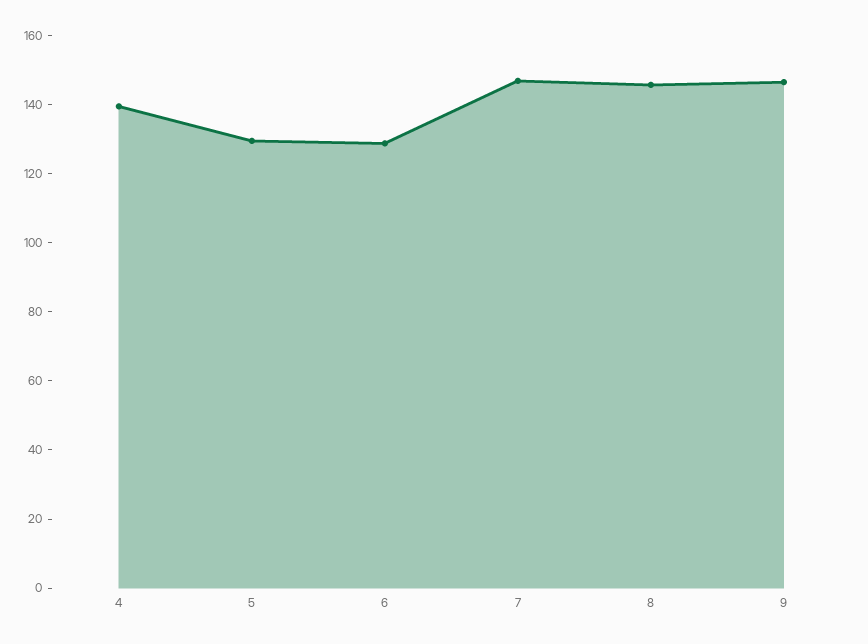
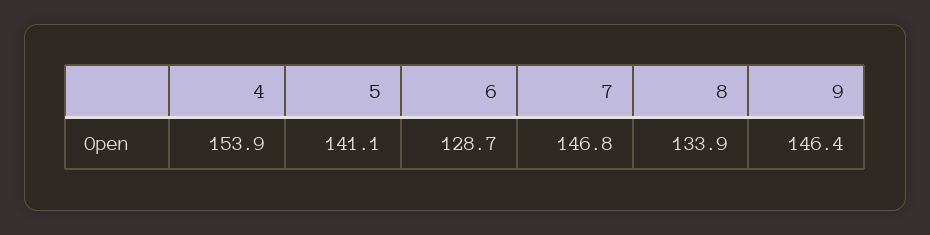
  {
-   "4": 140,
+   "4": 153.9,
-   "5": 130,
+   "5": 141.1,
    "6": 128.7,
    "7": 146.8,
-   "8": 145,
+   "8": 133.9,
    "9": 146.4
  }

